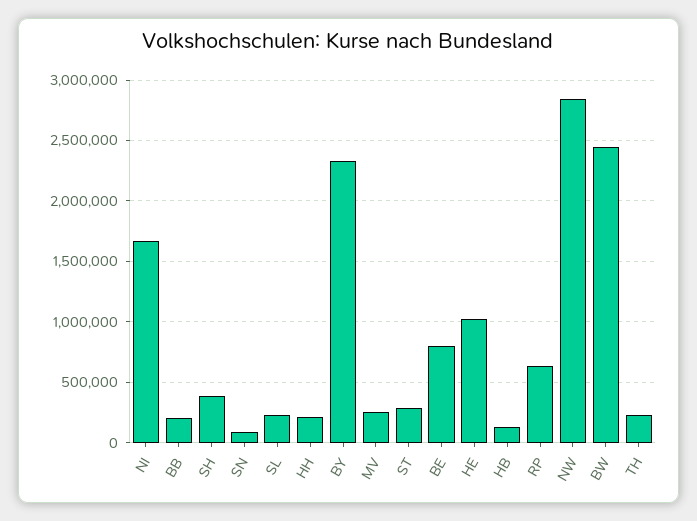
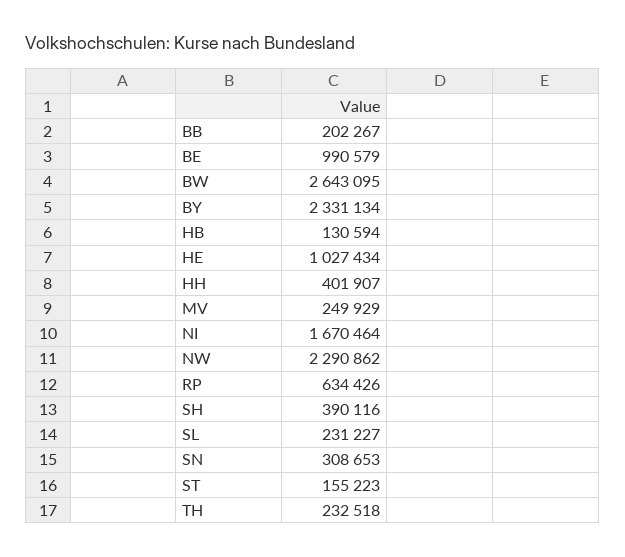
  {
    "NI": 1670464,
    "BB": 202267,
    "SH": 390116,
-   "SN": 100000,
+   "SN": 308653,
    "SL": 231227,
-   "HH": 200000,
+   "HH": 401907,
    "BY": 2331134,
    "MV": 249929,
-   "ST": 300000,
+   "ST": 155223,
-   "BE": 800000,
+   "BE": 990579,
    "HE": 1027434,
    "HB": 130594,
    "RP": 634426,
-   "NW": 2850000,
+   "NW": 2290862,
-   "BW": 2450000,
+   "BW": 2643095,
    "TH": 232518
  }

